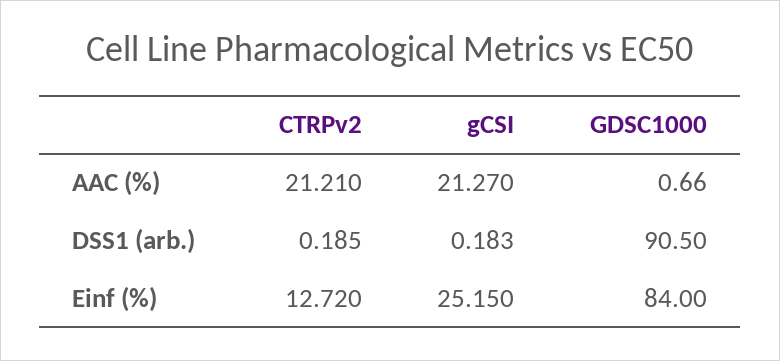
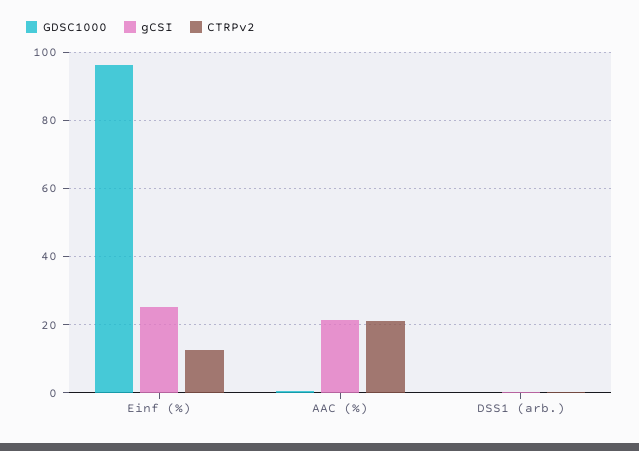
  {
    "CTRPv2": {
      "AAC (%)": 21.21,
      "DSS1 (arb.)": 0.185,
      "Einf (%)": 12.72
    },
    "gCSI": {
      "AAC (%)": 21.27,
      "DSS1 (arb.)": 0.183,
      "Einf (%)": 25.15
    },
    "GDSC1000": {
      "AAC (%)": 0.66,
-     "DSS1 (arb.)": 90.5,
+     "DSS1 (arb.)": 0,
-     "Einf (%)": 84
+     "Einf (%)": 96
    }
  }

